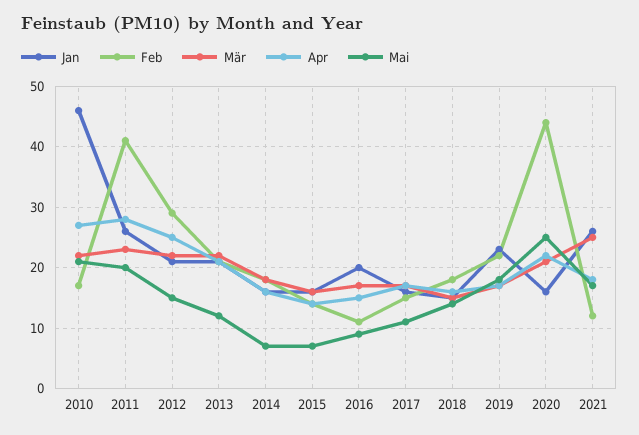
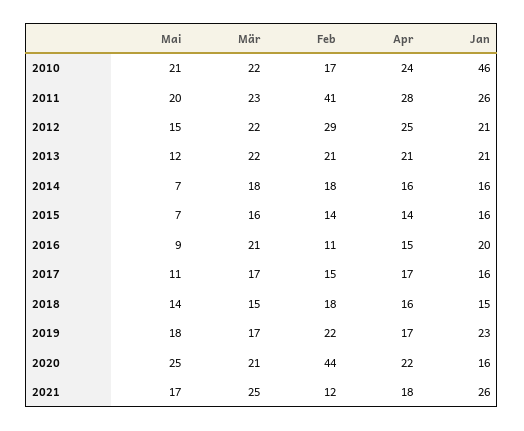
  {
    "Jan": {
      "2010": 46,
      "2011": 26,
      "2012": 21,
      "2013": 21,
      "2014": 16,
      "2015": 16,
      "2016": 20,
      "2017": 16,
      "2018": 15,
      "2019": 23,
      "2020": 16,
      "2021": 26
    },
    "Feb": {
      "2010": 17,
      "2011": 41,
      "2012": 29,
      "2013": 21,
      "2014": 18,
      "2015": 14,
      "2016": 11,
      "2017": 15,
      "2018": 18,
      "2019": 22,
      "2020": 44,
      "2021": 12
    },
    "Mär": {
      "2010": 22,
      "2011": 23,
      "2012": 22,
      "2013": 22,
      "2014": 18,
      "2015": 16,
-     "2016": 17,
+     "2016": 21,
      "2017": 17,
      "2018": 15,
      "2019": 17,
      "2020": 21,
      "2021": 25
    },
    "Apr": {
-     "2010": 27,
+     "2010": 24,
      "2011": 28,
      "2012": 25,
      "2013": 21,
      "2014": 16,
      "2015": 14,
      "2016": 15,
      "2017": 17,
      "2018": 16,
      "2019": 17,
      "2020": 22,
      "2021": 18
    },
    "Mai": {
      "2010": 21,
      "2011": 20,
      "2012": 15,
      "2013": 12,
      "2014": 7,
      "2015": 7,
      "2016": 9,
      "2017": 11,
      "2018": 14,
      "2019": 18,
      "2020": 25,
      "2021": 17
    }
  }

